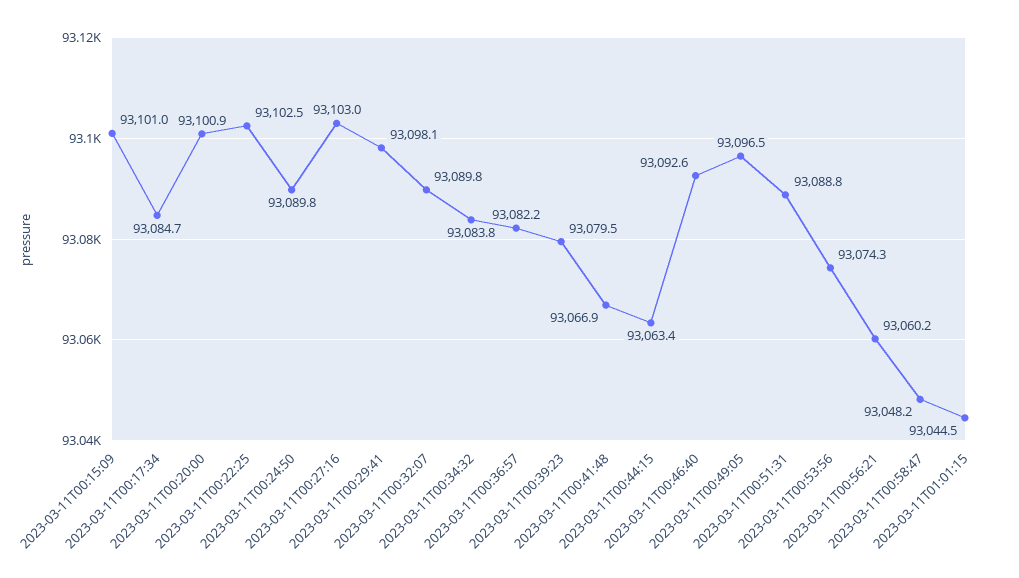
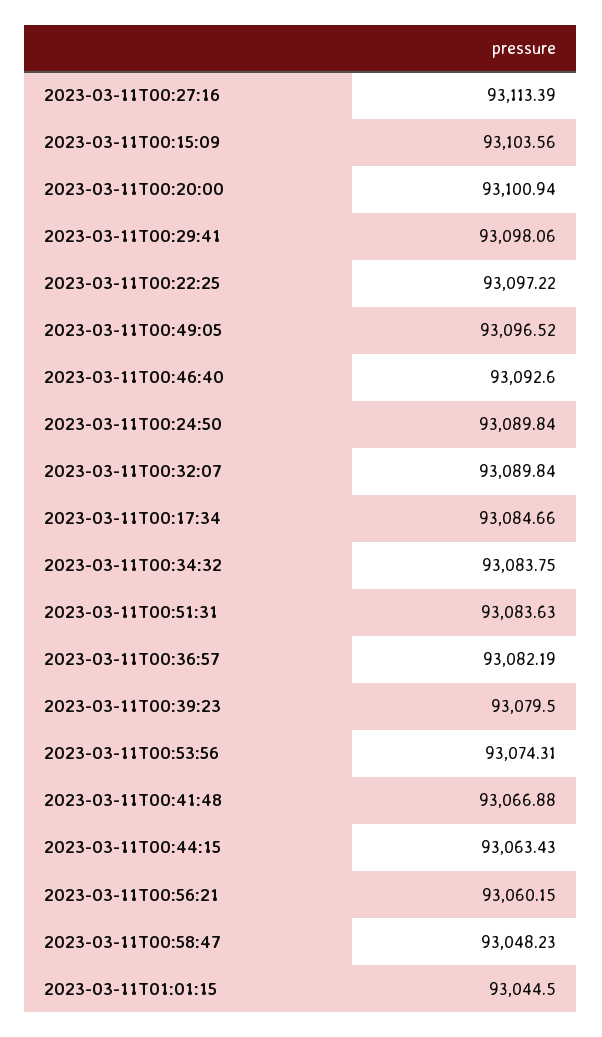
  {
-   "2023-03-11T00:15:09": 93101,
+   "2023-03-11T00:15:09": 93103.56,
    "2023-03-11T00:17:34": 93084.66,
    "2023-03-11T00:20:00": 93100.94,
-   "2023-03-11T00:22:25": 93102.5,
+   "2023-03-11T00:22:25": 93097.22,
    "2023-03-11T00:24:50": 93089.84,
-   "2023-03-11T00:27:16": 93103,
+   "2023-03-11T00:27:16": 93113.39,
    "2023-03-11T00:29:41": 93098.06,
    "2023-03-11T00:32:07": 93089.84,
    "2023-03-11T00:34:32": 93083.75,
    "2023-03-11T00:36:57": 93082.19,
    "2023-03-11T00:39:23": 93079.5,
    "2023-03-11T00:41:48": 93066.88,
    "2023-03-11T00:44:15": 93063.43,
    "2023-03-11T00:46:40": 93092.6,
    "2023-03-11T00:49:05": 93096.52,
-   "2023-03-11T00:51:31": 93088.8,
+   "2023-03-11T00:51:31": 93083.63,
    "2023-03-11T00:53:56": 93074.31,
    "2023-03-11T00:56:21": 93060.15,
    "2023-03-11T00:58:47": 93048.23,
    "2023-03-11T01:01:15": 93044.5
  }

